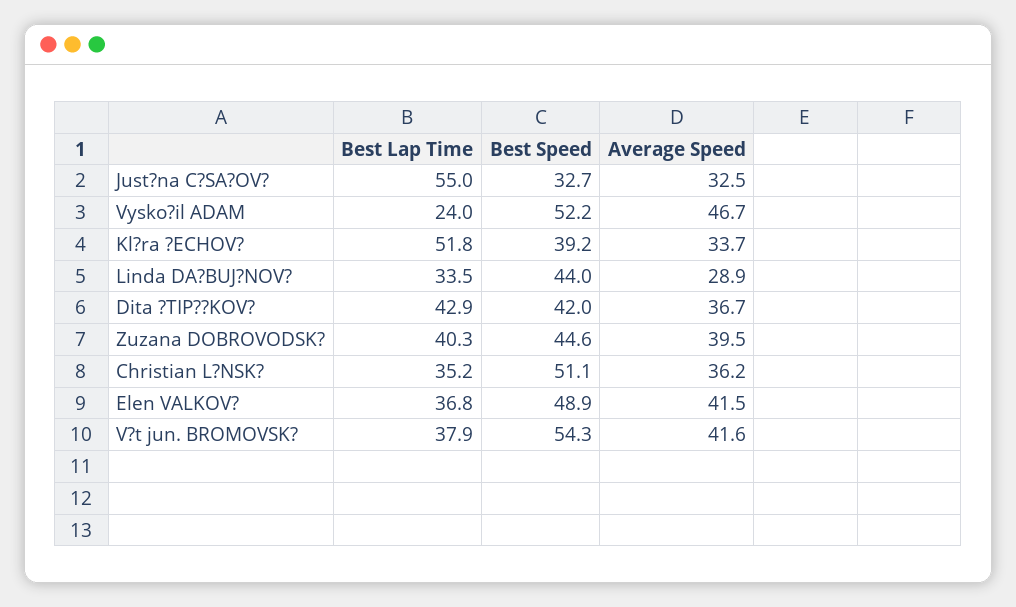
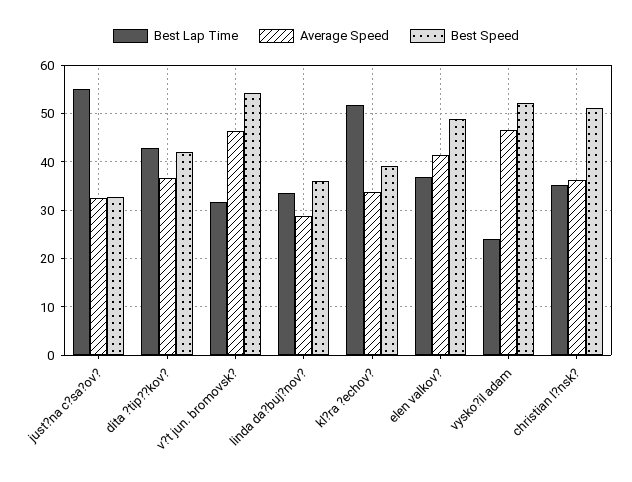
  {
    "Best Lap Time": {
      "Just?na C?SA?OV?": 55,
      "Vysko?il ADAM": 24,
      "Kl?ra ?ECHOV?": 51.8,
      "Linda DA?BUJ?NOV?": 33.5,
      "Dita ?TIP??KOV?": 42.9,
-     "Zuzana DOBROVODSK?": 40.3,
      "Christian L?NSK?": 35.2,
      "Elen VALKOV?": 36.8,
-     "V?t jun. BROMOVSK?": 37.9
+     "V?t jun. BROMOVSK?": 32
    },
    "Best Speed": {
      "Just?na C?SA?OV?": 32.7,
      "Vysko?il ADAM": 52.2,
      "Kl?ra ?ECHOV?": 39.2,
-     "Linda DA?BUJ?NOV?": 44,
+     "Linda DA?BUJ?NOV?": 36,
      "Dita ?TIP??KOV?": 42,
-     "Zuzana DOBROVODSK?": 44.6,
      "Christian L?NSK?": 51.1,
      "Elen VALKOV?": 48.9,
      "V?t jun. BROMOVSK?": 54.3
    },
    "Average Speed": {
      "Just?na C?SA?OV?": 32.5,
      "Vysko?il ADAM": 46.7,
      "Kl?ra ?ECHOV?": 33.7,
      "Linda DA?BUJ?NOV?": 28.9,
      "Dita ?TIP??KOV?": 36.7,
-     "Zuzana DOBROVODSK?": 39.5,
      "Christian L?NSK?": 36.2,
      "Elen VALKOV?": 41.5,
-     "V?t jun. BROMOVSK?": 41.6
+     "V?t jun. BROMOVSK?": 46
    }
  }

